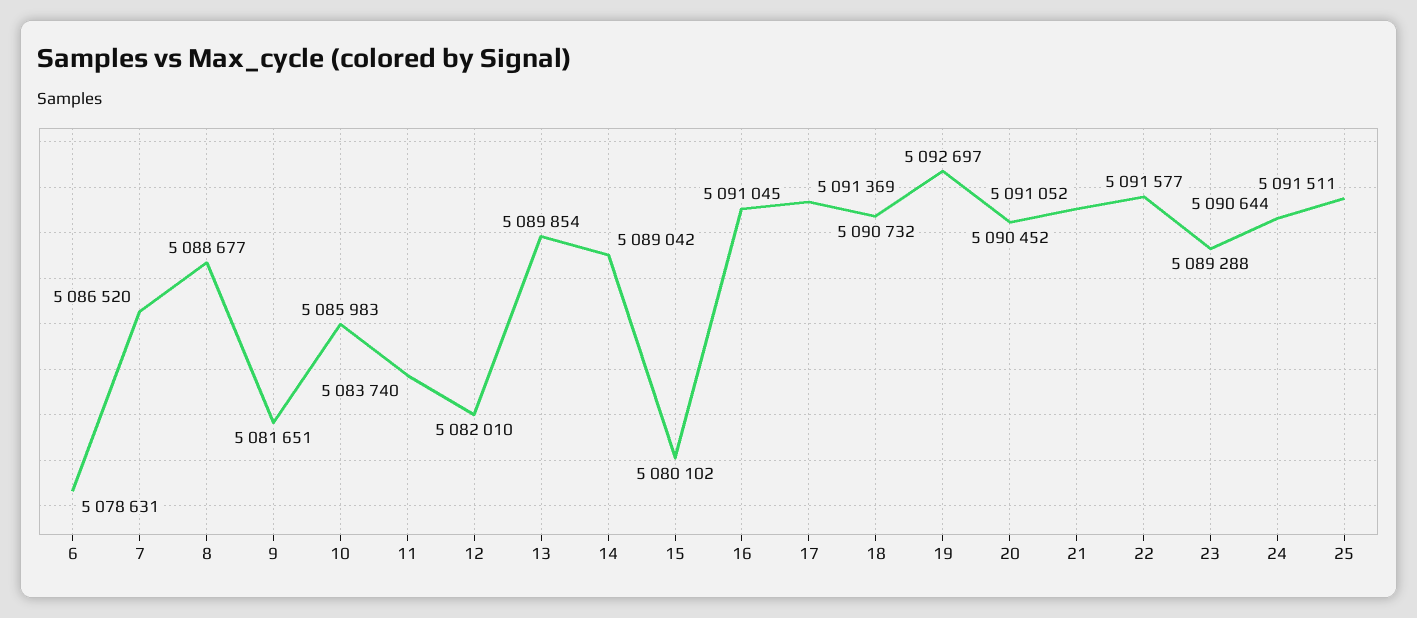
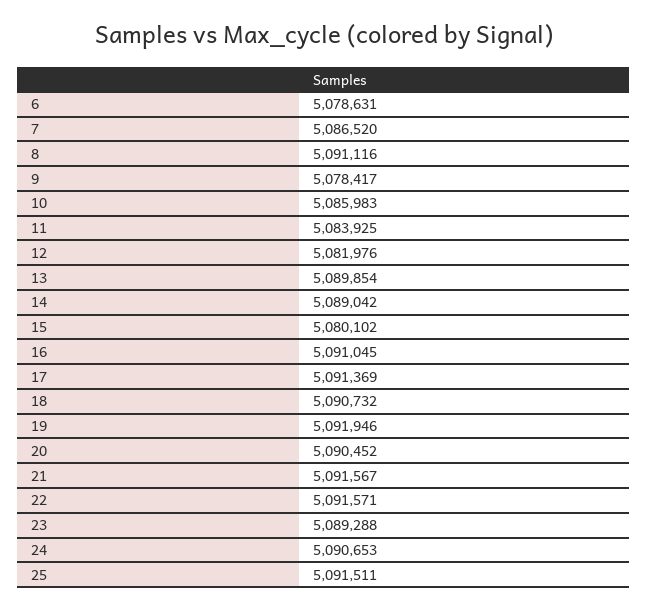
  {
    "6": 5078631,
    "7": 5086520,
-   "8": 5088677,
+   "8": 5091116,
-   "9": 5081651,
+   "9": 5078417,
    "10": 5085983,
-   "11": 5083740,
+   "11": 5083925,
-   "12": 5082010,
+   "12": 5081976,
    "13": 5089854,
    "14": 5089042,
    "15": 5080102,
    "16": 5091045,
    "17": 5091369,
    "18": 5090732,
-   "19": 5092697,
+   "19": 5091946,
    "20": 5090452,
-   "21": 5091052,
+   "21": 5091567,
-   "22": 5091577,
+   "22": 5091571,
    "23": 5089288,
-   "24": 5090644,
+   "24": 5090653,
    "25": 5091511
  }

